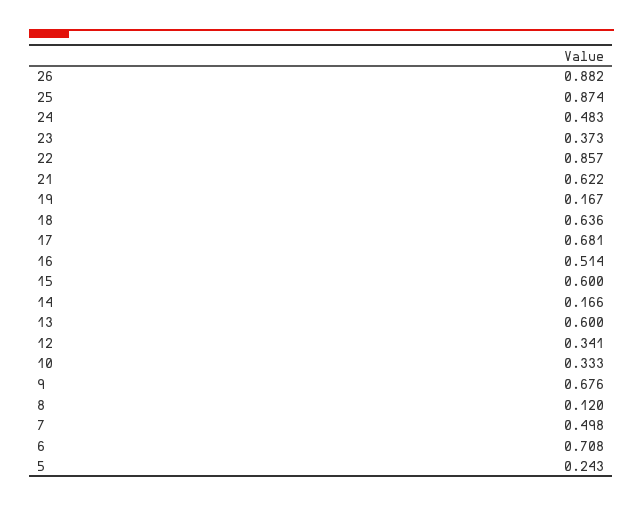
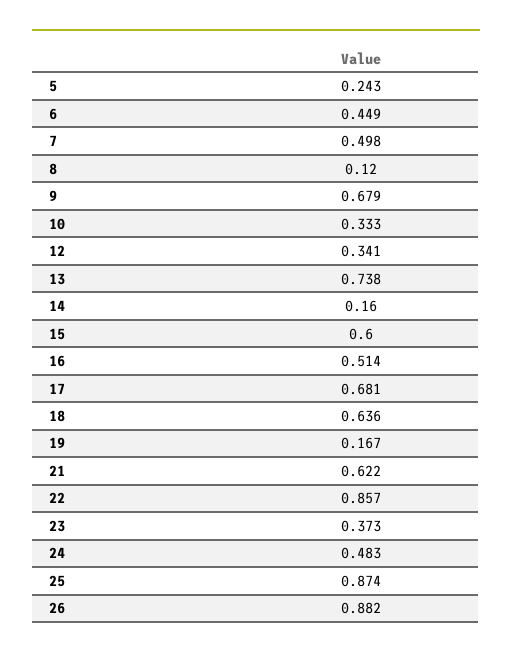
  {
    "26": 0.882,
    "25": 0.874,
    "24": 0.483,
    "23": 0.373,
    "22": 0.857,
    "21": 0.622,
    "19": 0.167,
    "18": 0.636,
    "17": 0.681,
    "16": 0.514,
    "15": 0.6,
-   "14": 0.166,
+   "14": 0.16,
-   "13": 0.6,
+   "13": 0.738,
    "12": 0.341,
    "10": 0.333,
-   "9": 0.676,
+   "9": 0.679,
    "8": 0.12,
    "7": 0.498,
-   "6": 0.708,
+   "6": 0.449,
    "5": 0.243
  }

